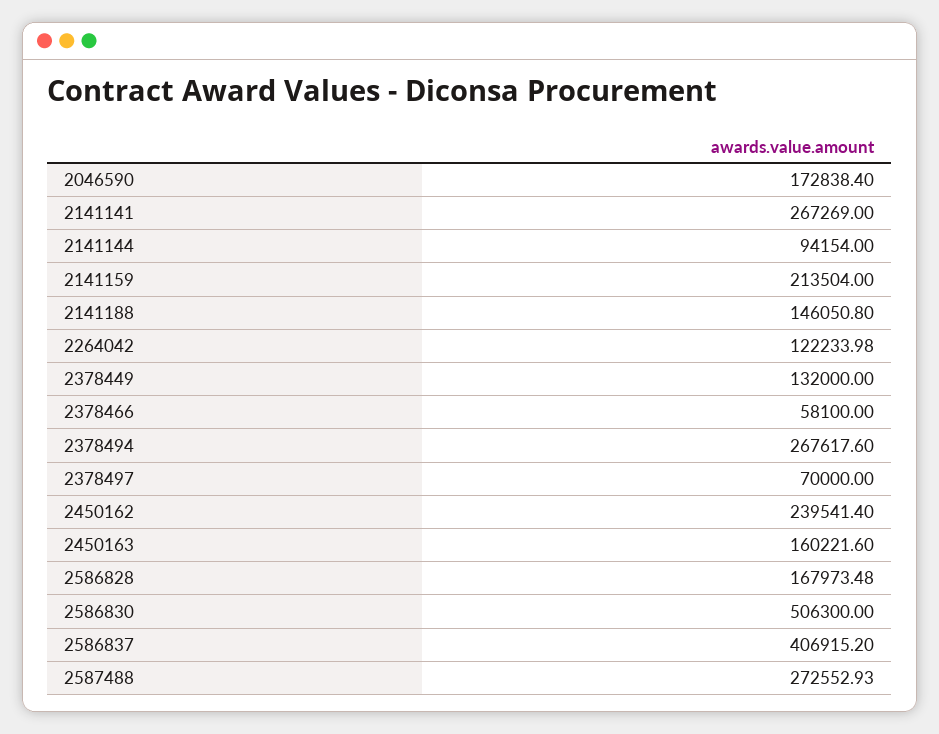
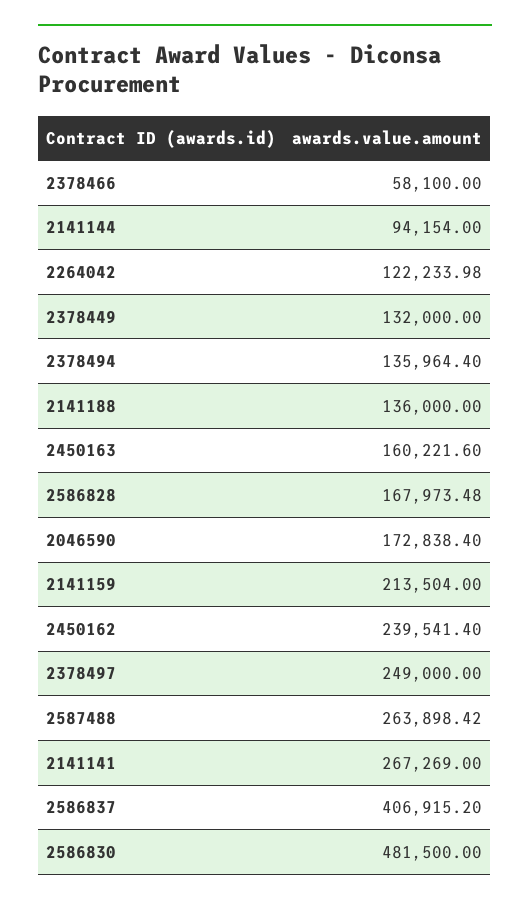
  {
    "2046590": 172838.4,
    "2141141": 267269,
    "2141144": 94154,
    "2141159": 213504,
-   "2141188": 146050.8,
+   "2141188": 136000,
    "2264042": 122233.98,
    "2378449": 132000,
    "2378466": 58100,
-   "2378494": 267617.6,
+   "2378494": 135964.4,
-   "2378497": 70000,
+   "2378497": 249000,
    "2450162": 239541.4,
    "2450163": 160221.6,
    "2586828": 167973.48,
-   "2586830": 506300,
+   "2586830": 481500,
    "2586837": 406915.2,
-   "2587488": 272552.93
+   "2587488": 263898.42
  }

